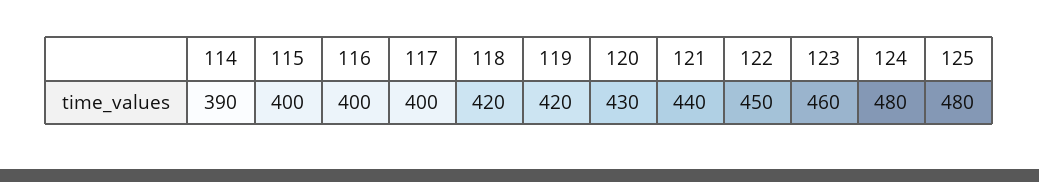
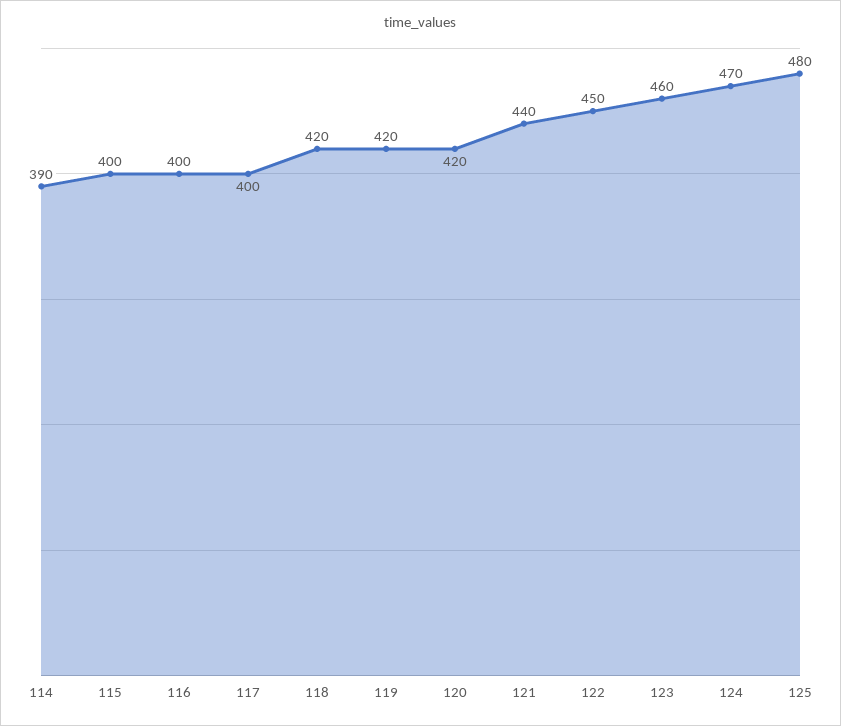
  {
    "114": 390,
    "115": 400,
    "116": 400,
    "117": 400,
    "118": 420,
    "119": 420,
-   "120": 430,
+   "120": 420,
    "121": 440,
    "122": 450,
    "123": 460,
-   "124": 480,
+   "124": 470,
    "125": 480
  }

